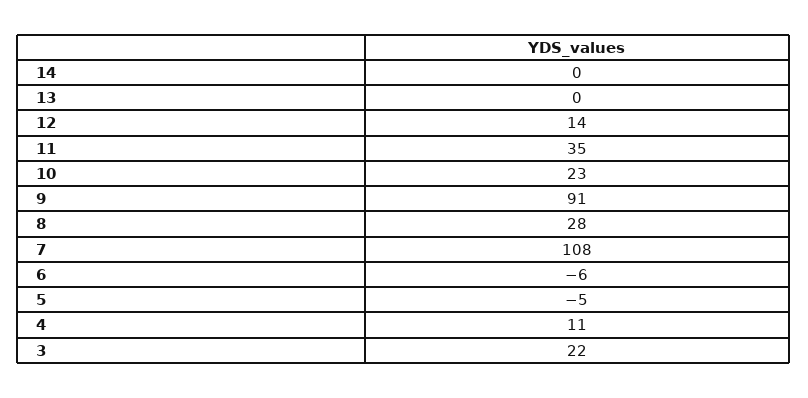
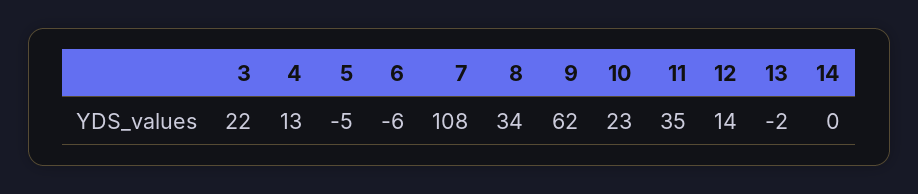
  {
    "14": 0,
-   "13": 0,
+   "13": -2,
    "12": 14,
    "11": 35,
    "10": 23,
-   "9": 91,
+   "9": 62,
-   "8": 28,
+   "8": 34,
    "7": 108,
    "6": -6,
    "5": -5,
-   "4": 11,
+   "4": 13,
    "3": 22
  }

